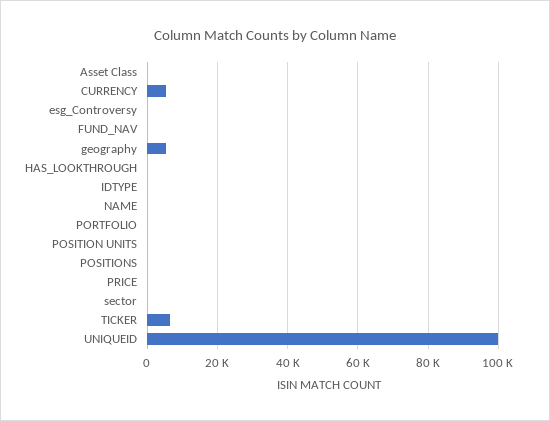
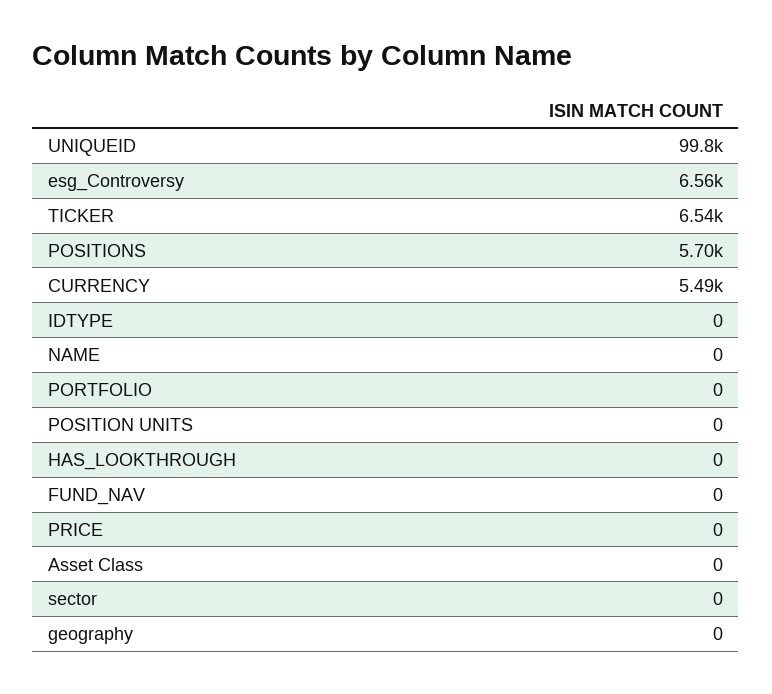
  {
    "Asset Class": 0,
    "CURRENCY": 5490,
-   "esg_Controversy": 0,
+   "esg_Controversy": 6560,
    "FUND_NAV": 0,
-   "geography": 6000,
+   "geography": 0,
    "HAS_LOOKTHROUGH": 0,
    "IDTYPE": 0,
    "NAME": 0,
    "PORTFOLIO": 0,
    "POSITION UNITS": 0,
-   "POSITIONS": 0,
+   "POSITIONS": 5700,
    "PRICE": 0,
    "sector": 0,
    "TICKER": 6540,
    "UNIQUEID": 99800
  }

